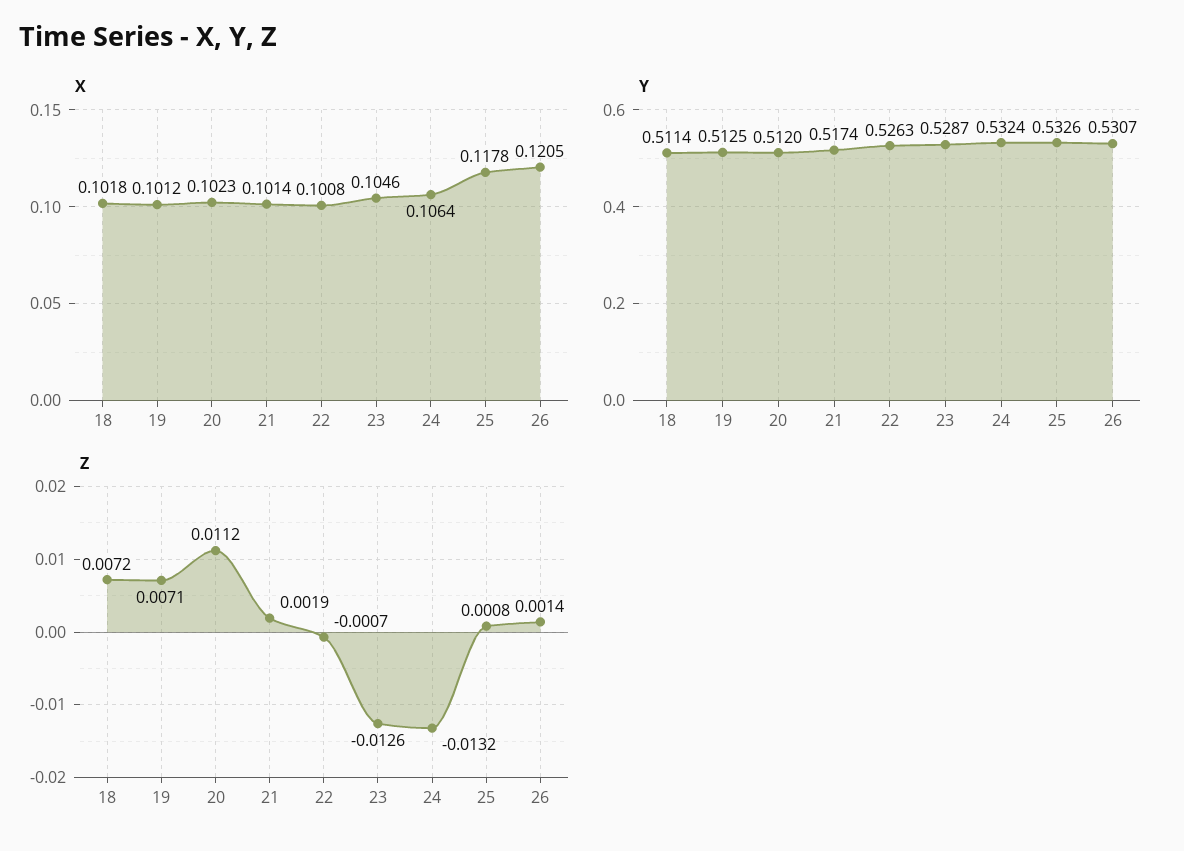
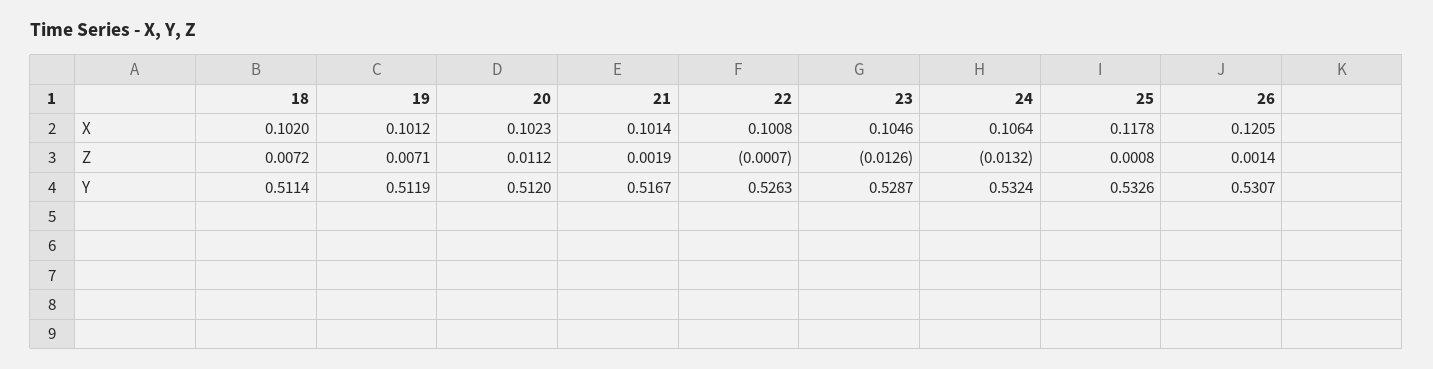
  {
    "X": {
-     "18": 0.1018,
+     "18": 0.102,
      "19": 0.1012,
      "20": 0.1023,
      "21": 0.1014,
      "22": 0.1008,
      "23": 0.1046,
      "24": 0.1064,
      "25": 0.1178,
      "26": 0.1205
    },
    "Y": {
      "18": 0.5114,
-     "19": 0.5125,
+     "19": 0.5119,
      "20": 0.512,
-     "21": 0.5174,
+     "21": 0.5167,
      "22": 0.5263,
      "23": 0.5287,
      "24": 0.5324,
      "25": 0.5326,
      "26": 0.5307
    },
    "Z": {
      "18": 0.0072,
      "19": 0.0071,
      "20": 0.0112,
      "21": 0.0019,
      "22": -0.0007,
      "23": -0.0126,
      "24": -0.0132,
      "25": 0.0008,
      "26": 0.0014
    }
  }

